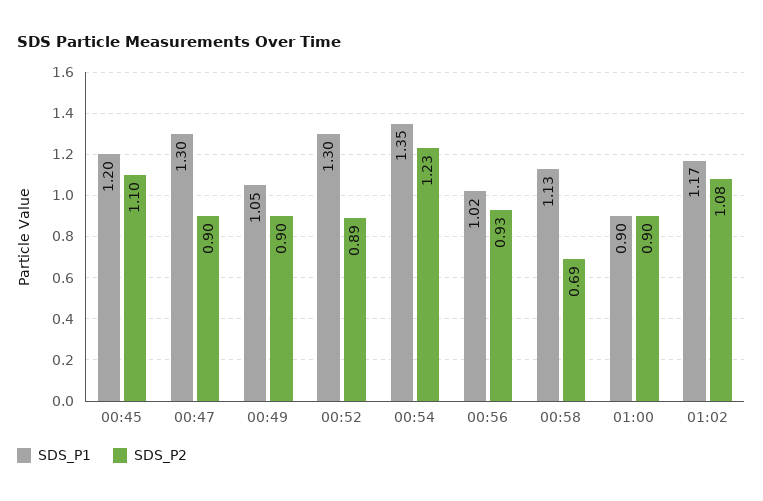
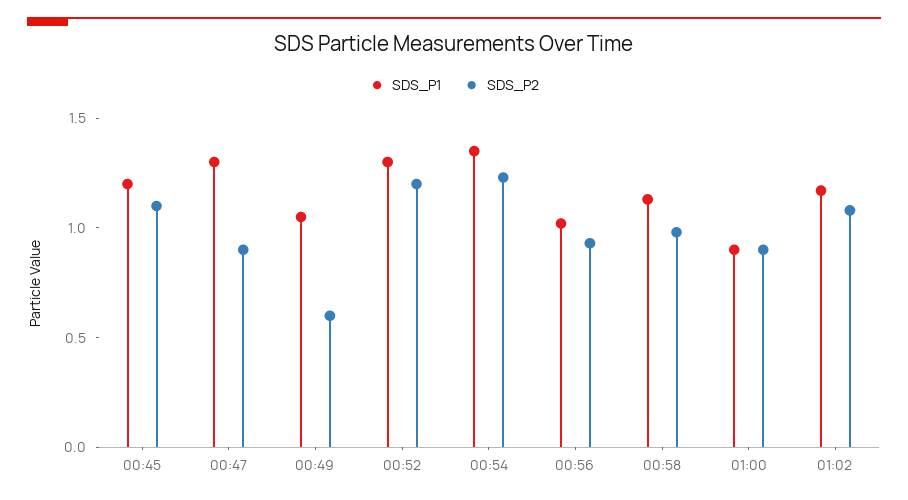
  {
    "SDS_P1": {
      "00:45": 1.2,
      "00:47": 1.3,
      "00:49": 1.05,
      "00:52": 1.3,
      "00:54": 1.35,
      "00:56": 1.02,
      "00:58": 1.13,
      "01:00": 0.9,
      "01:02": 1.17
    },
    "SDS_P2": {
      "00:45": 1.1,
      "00:47": 0.9,
-     "00:49": 0.9,
+     "00:49": 0.6,
-     "00:52": 0.89,
+     "00:52": 1.2,
      "00:54": 1.23,
      "00:56": 0.93,
-     "00:58": 0.69,
+     "00:58": 1,
      "01:00": 0.9,
      "01:02": 1.08
    }
  }

